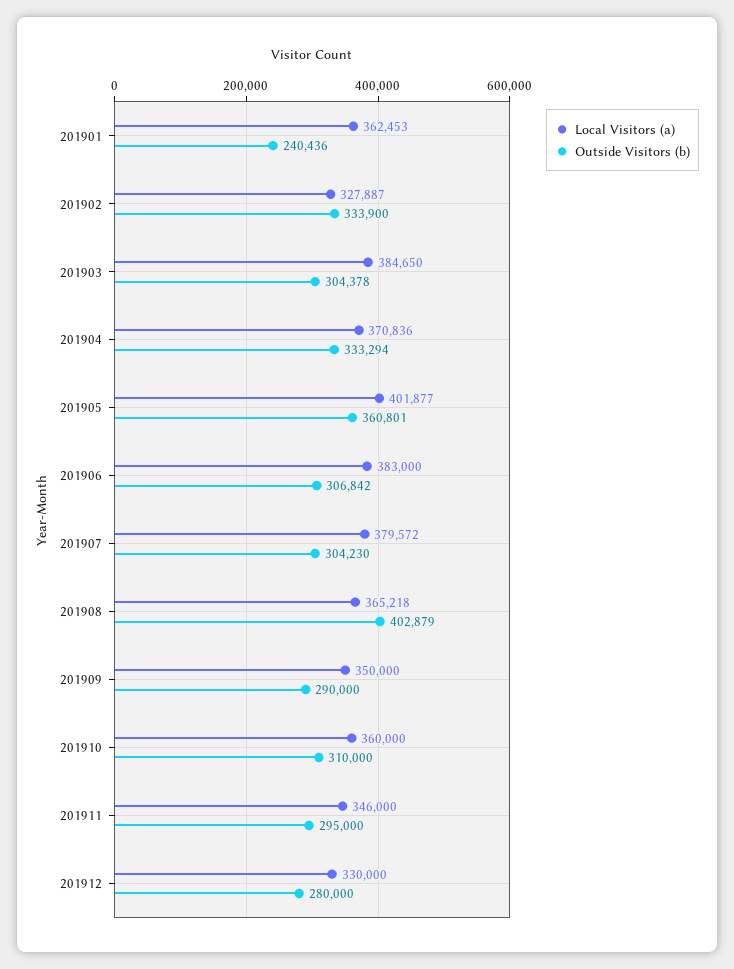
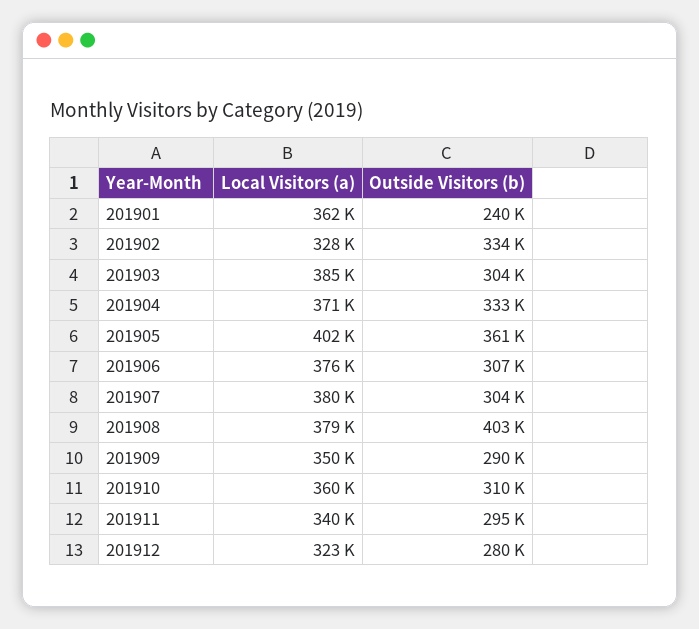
  {
    "Local Visitors (a)": {
      "201901": 362453,
      "201902": 327887,
      "201903": 384650,
      "201904": 370836,
      "201905": 401877,
-     "201906": 383000,
+     "201906": 376000,
      "201907": 379572,
-     "201908": 365218,
+     "201908": 379000,
      "201909": 350000,
      "201910": 360000,
-     "201911": 346000,
+     "201911": 340000,
-     "201912": 330000
+     "201912": 323000
    },
    "Outside Visitors (b)": {
      "201901": 240436,
      "201902": 333900,
      "201903": 304378,
      "201904": 333294,
      "201905": 360801,
      "201906": 306842,
      "201907": 304230,
      "201908": 402879,
      "201909": 290000,
      "201910": 310000,
      "201911": 295000,
      "201912": 280000
    }
  }

